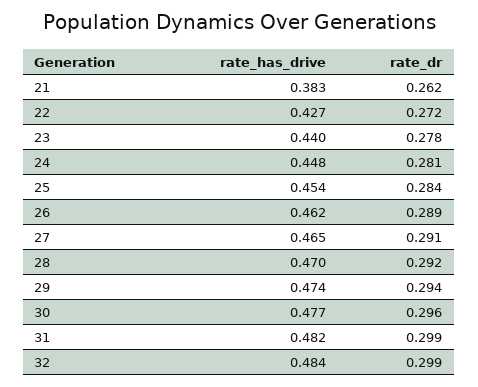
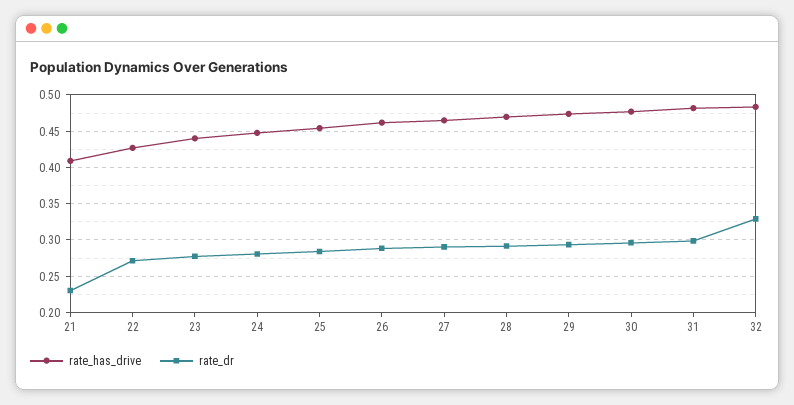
  {
    "rate_has_drive": {
-     "21": 0.383,
+     "21": 0.41,
      "22": 0.427,
      "23": 0.44,
      "24": 0.448,
      "25": 0.454,
      "26": 0.462,
      "27": 0.465,
      "28": 0.47,
      "29": 0.474,
      "30": 0.477,
      "31": 0.482,
      "32": 0.484
    },
    "rate_dr": {
-     "21": 0.262,
+     "21": 0.23,
      "22": 0.272,
      "23": 0.278,
      "24": 0.281,
      "25": 0.284,
      "26": 0.289,
      "27": 0.291,
      "28": 0.292,
      "29": 0.294,
      "30": 0.296,
      "31": 0.299,
-     "32": 0.299
+     "32": 0.33
    }
  }

